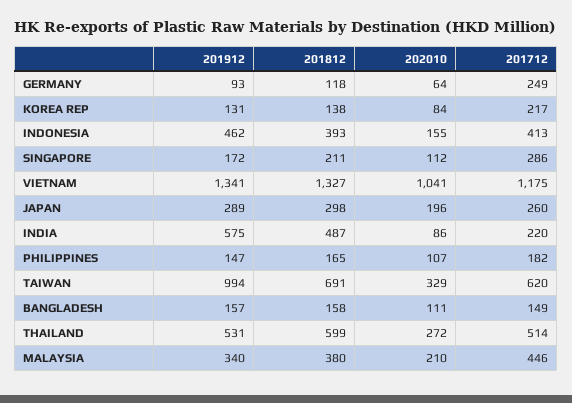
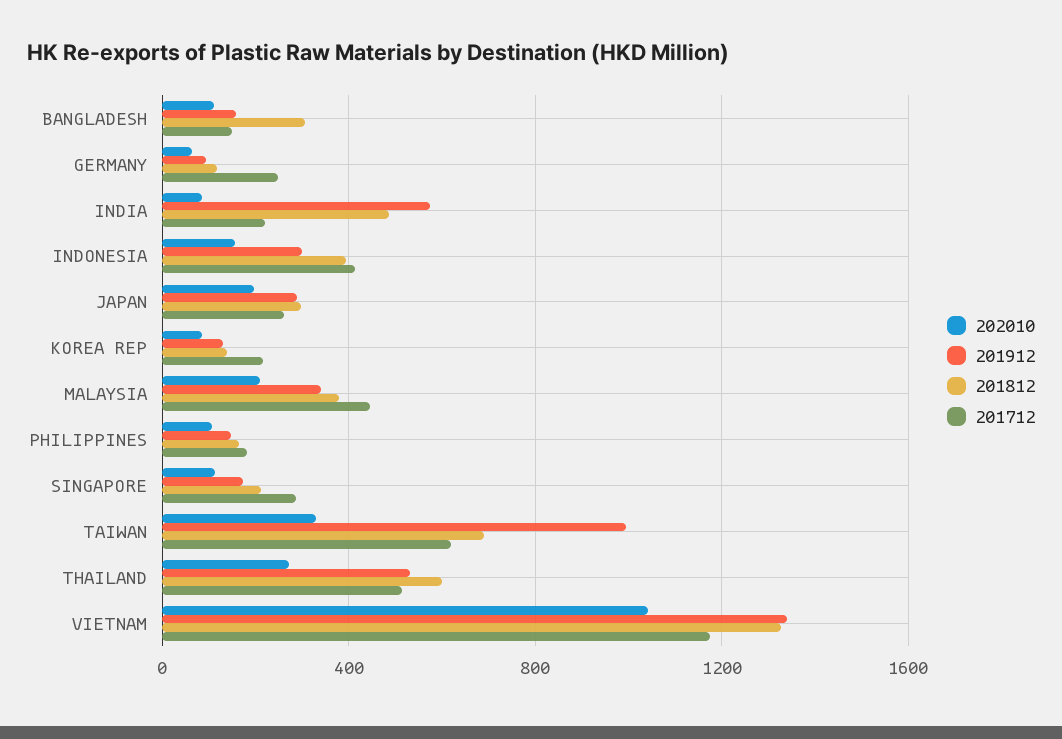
  {
    "201912": {
      "GERMANY": 93,
      "KOREA REP": 131,
-     "INDONESIA": 462,
+     "INDONESIA": 300,
      "SINGAPORE": 172,
      "VIETNAM": 1341,
      "JAPAN": 289,
      "INDIA": 575,
      "PHILIPPINES": 147,
      "TAIWAN": 994,
      "BANGLADESH": 157,
      "THAILAND": 531,
      "MALAYSIA": 340
    },
    "201812": {
      "GERMANY": 118,
      "KOREA REP": 138,
      "INDONESIA": 393,
      "SINGAPORE": 211,
      "VIETNAM": 1327,
      "JAPAN": 298,
      "INDIA": 487,
      "PHILIPPINES": 165,
      "TAIWAN": 691,
-     "BANGLADESH": 158,
+     "BANGLADESH": 300,
      "THAILAND": 599,
      "MALAYSIA": 380
    },
    "202010": {
      "GERMANY": 64,
      "KOREA REP": 84,
      "INDONESIA": 155,
      "SINGAPORE": 112,
      "VIETNAM": 1041,
      "JAPAN": 196,
      "INDIA": 86,
      "PHILIPPINES": 107,
      "TAIWAN": 329,
      "BANGLADESH": 111,
      "THAILAND": 272,
      "MALAYSIA": 210
    },
    "201712": {
      "GERMANY": 249,
      "KOREA REP": 217,
      "INDONESIA": 413,
      "SINGAPORE": 286,
      "VIETNAM": 1175,
      "JAPAN": 260,
      "INDIA": 220,
      "PHILIPPINES": 182,
      "TAIWAN": 620,
      "BANGLADESH": 149,
      "THAILAND": 514,
      "MALAYSIA": 446
    }
  }

